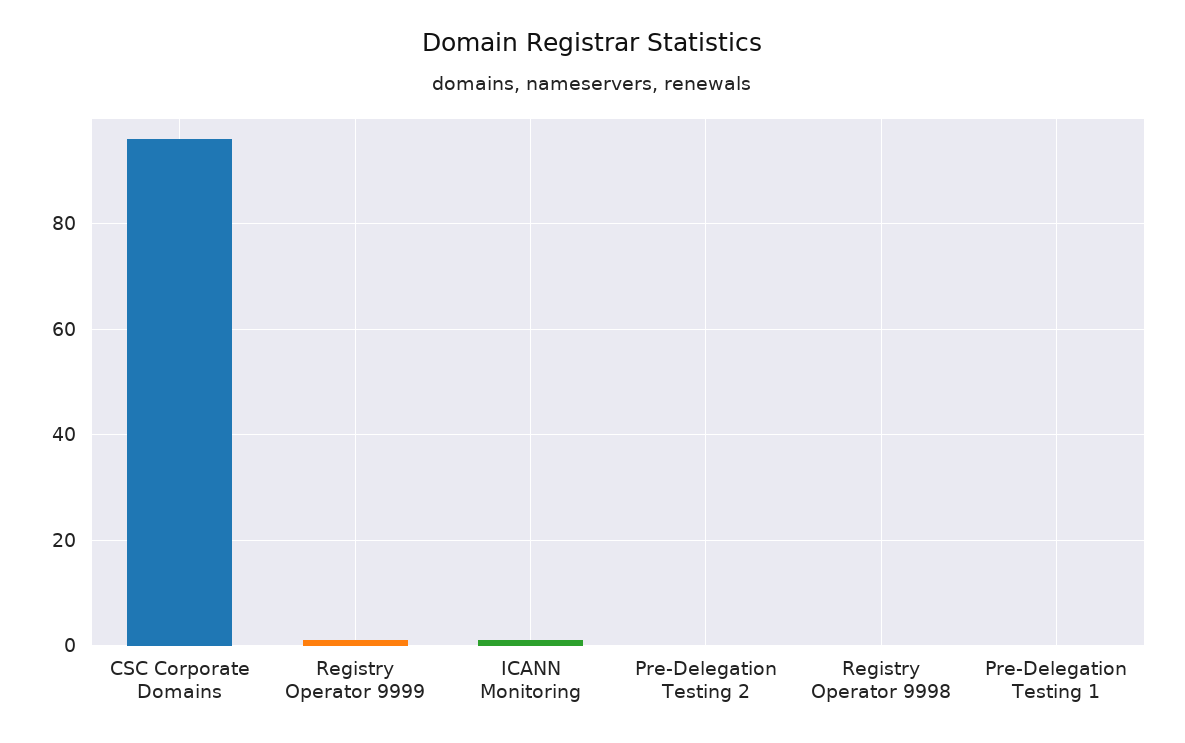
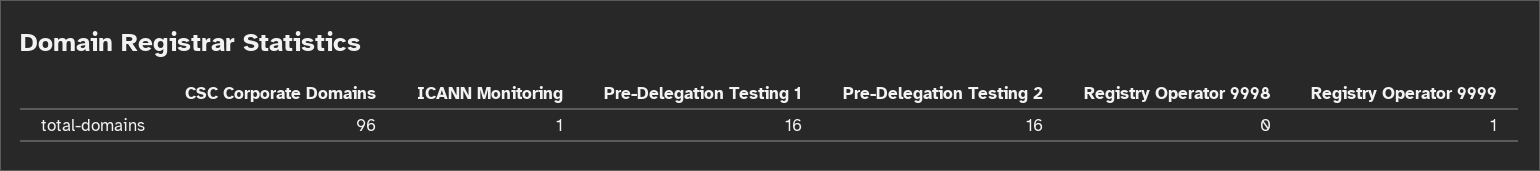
  {
    "CSC Corporate Domains": 96,
    "Registry Operator 9999": 1,
    "ICANN Monitoring": 1,
-   "Pre-Delegation Testing 2": 0,
+   "Pre-Delegation Testing 2": 16,
    "Registry Operator 9998": 0,
-   "Pre-Delegation Testing 1": 0
+   "Pre-Delegation Testing 1": 16
  }

